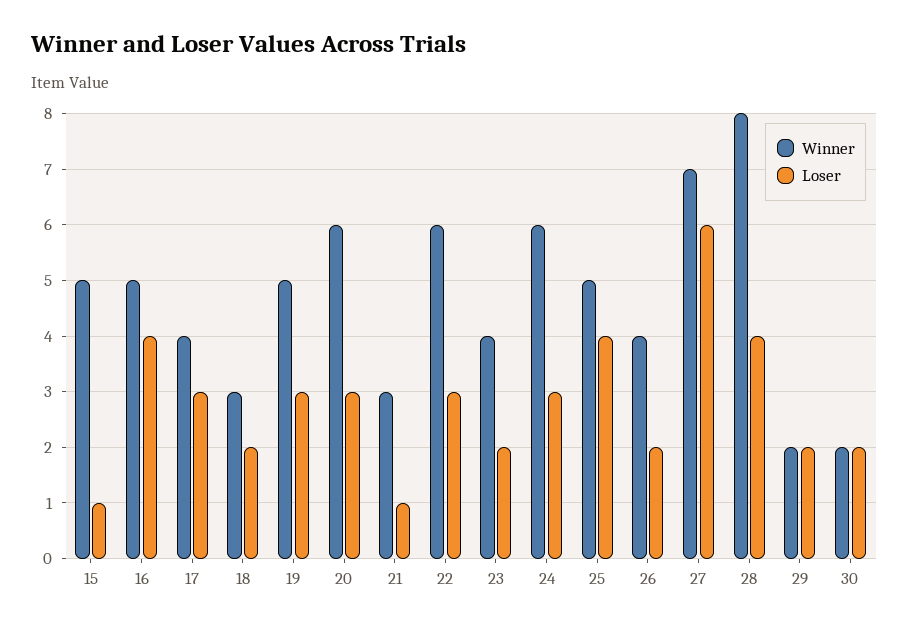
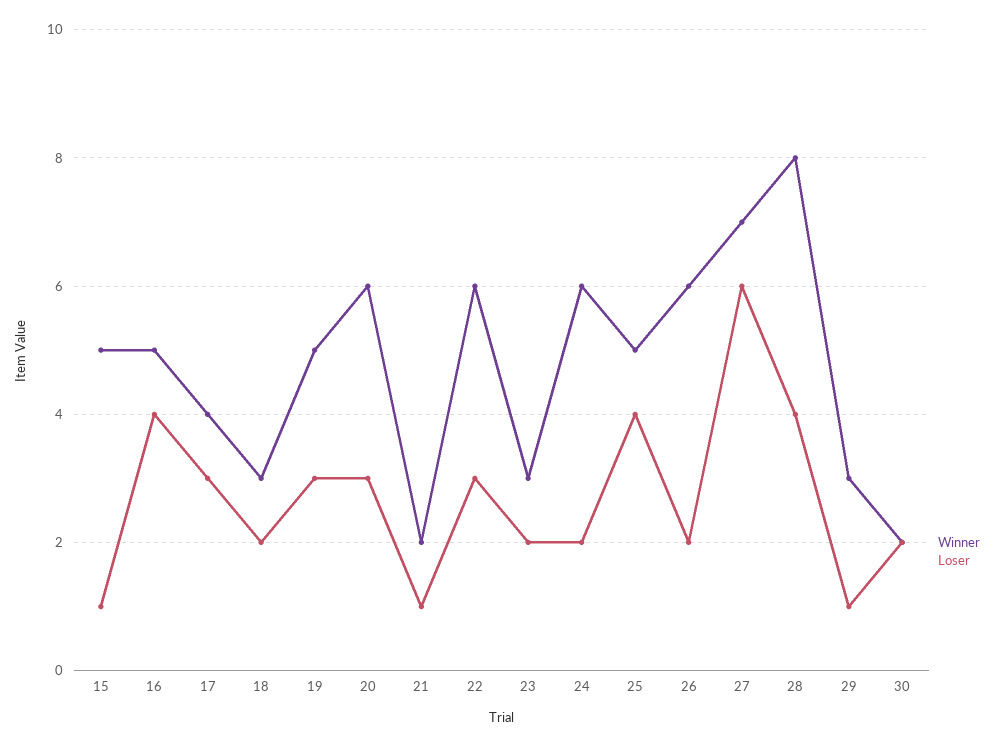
  {
    "Winner": {
      "15": 5,
      "16": 5,
      "17": 4,
      "18": 3,
      "19": 5,
      "20": 6,
-     "21": 3,
+     "21": 2,
      "22": 6,
-     "23": 4,
+     "23": 3,
      "24": 6,
      "25": 5,
-     "26": 4,
+     "26": 6,
      "27": 7,
      "28": 8,
-     "29": 2,
+     "29": 3,
      "30": 2
    },
    "Loser": {
      "15": 1,
      "16": 4,
      "17": 3,
      "18": 2,
      "19": 3,
      "20": 3,
      "21": 1,
      "22": 3,
      "23": 2,
-     "24": 3,
+     "24": 2,
      "25": 4,
      "26": 2,
      "27": 6,
      "28": 4,
-     "29": 2,
+     "29": 1,
      "30": 2
    }
  }

